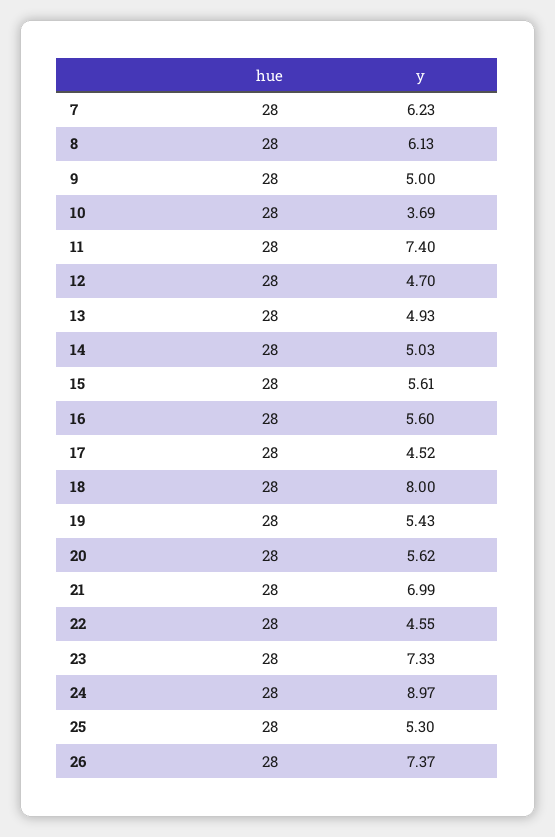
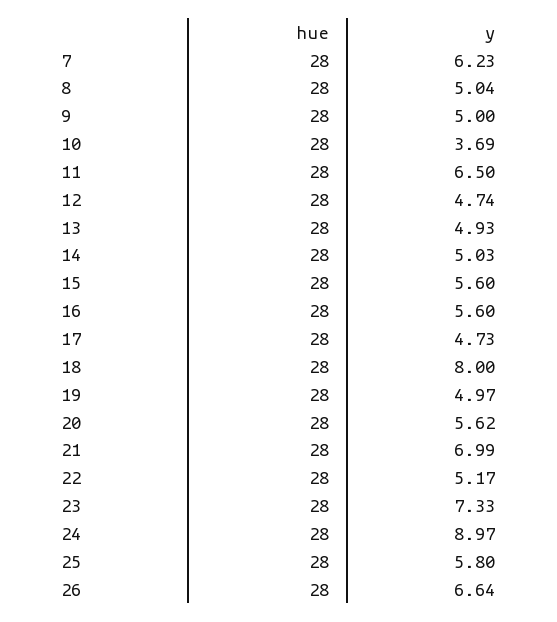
  {
    "hue": {
      "7": 28,
      "8": 28,
      "9": 28,
      "10": 28,
      "11": 28,
      "12": 28,
      "13": 28,
      "14": 28,
      "15": 28,
      "16": 28,
      "17": 28,
      "18": 28,
      "19": 28,
      "20": 28,
      "21": 28,
      "22": 28,
      "23": 28,
      "24": 28,
      "25": 28,
      "26": 28
    },
    "y": {
      "7": 6.23,
-     "8": 6.13,
+     "8": 5.04,
      "9": 5,
      "10": 3.69,
-     "11": 7.4,
+     "11": 6.5,
-     "12": 4.7,
+     "12": 4.74,
      "13": 4.93,
      "14": 5.03,
-     "15": 5.61,
+     "15": 5.6,
      "16": 5.6,
-     "17": 4.52,
+     "17": 4.73,
      "18": 8,
-     "19": 5.43,
+     "19": 4.97,
      "20": 5.62,
      "21": 6.99,
-     "22": 4.55,
+     "22": 5.17,
      "23": 7.33,
      "24": 8.97,
-     "25": 5.3,
+     "25": 5.8,
-     "26": 7.37
+     "26": 6.64
    }
  }

